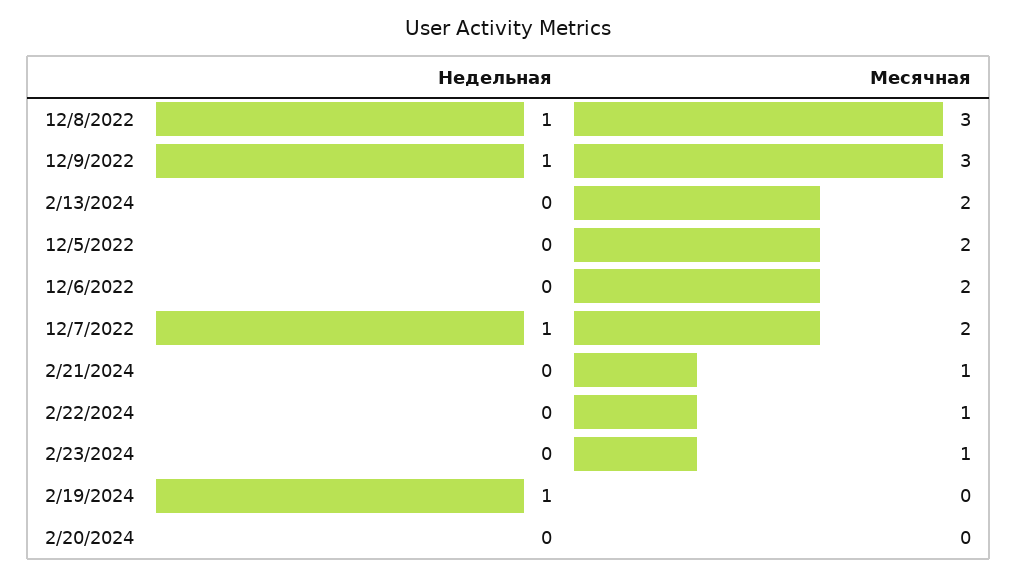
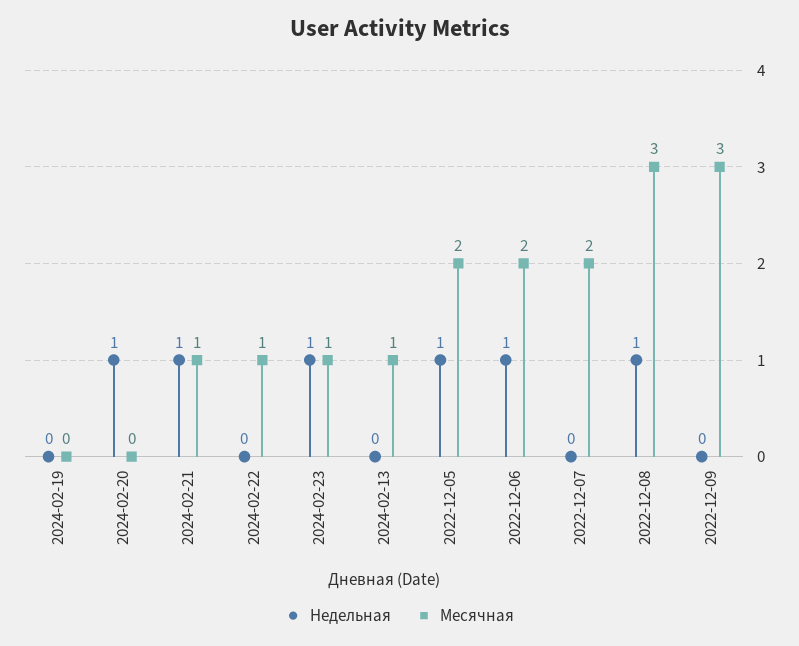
  {
    "Недельная": {
      "12/8/2022": 1,
-     "12/9/2022": 1,
+     "12/9/2022": 0,
      "2/13/2024": 0,
-     "12/5/2022": 0,
+     "12/5/2022": 1,
-     "12/6/2022": 0,
+     "12/6/2022": 1,
-     "12/7/2022": 1,
+     "12/7/2022": 0,
-     "2/21/2024": 0,
+     "2/21/2024": 1,
      "2/22/2024": 0,
-     "2/23/2024": 0,
+     "2/23/2024": 1,
-     "2/19/2024": 1,
+     "2/19/2024": 0,
-     "2/20/2024": 0
+     "2/20/2024": 1
    },
    "Месячная": {
      "12/8/2022": 3,
      "12/9/2022": 3,
-     "2/13/2024": 2,
+     "2/13/2024": 1,
      "12/5/2022": 2,
      "12/6/2022": 2,
      "12/7/2022": 2,
      "2/21/2024": 1,
      "2/22/2024": 1,
      "2/23/2024": 1,
      "2/19/2024": 0,
      "2/20/2024": 0
    }
  }

